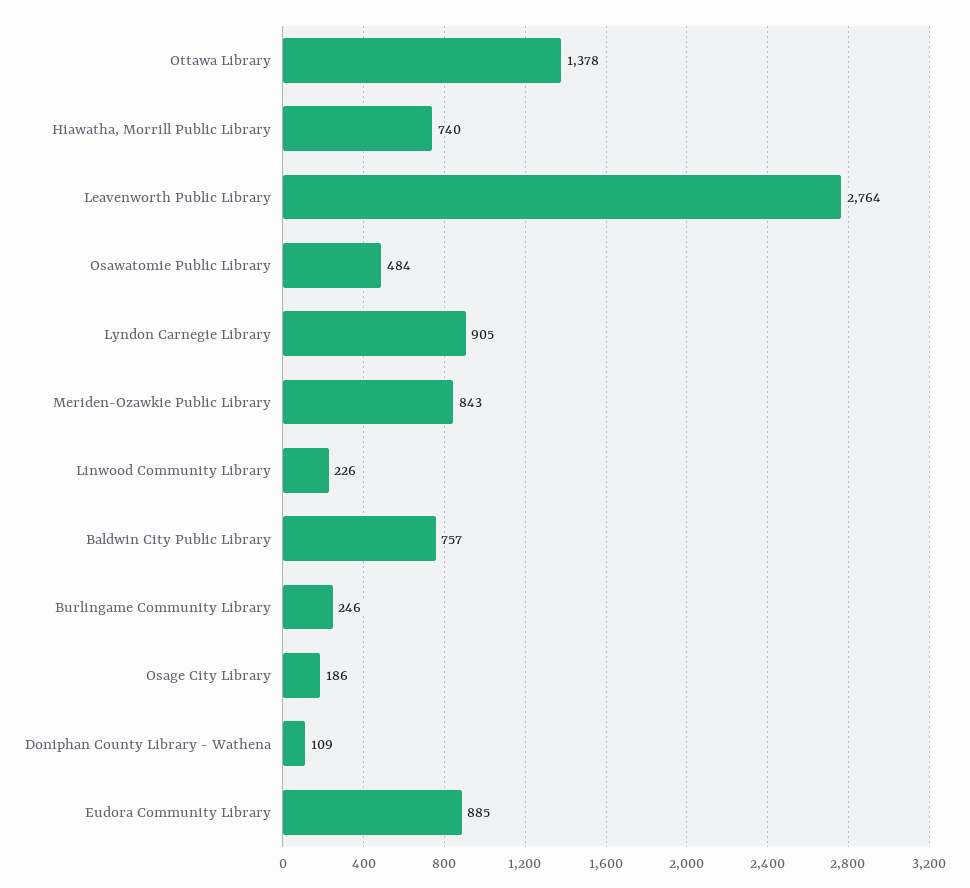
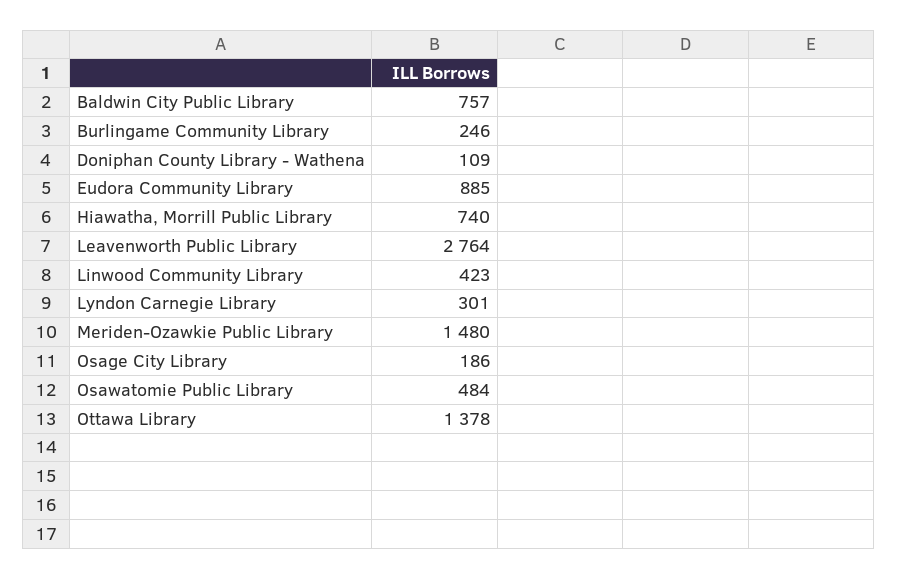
  {
    "Ottawa Library": 1378,
    "Hiawatha, Morrill Public Library": 740,
    "Leavenworth Public Library": 2764,
    "Osawatomie Public Library": 484,
-   "Lyndon Carnegie Library": 905,
+   "Lyndon Carnegie Library": 301,
-   "Meriden-Ozawkie Public Library": 843,
+   "Meriden-Ozawkie Public Library": 1480,
-   "Linwood Community Library": 226,
+   "Linwood Community Library": 423,
    "Baldwin City Public Library": 757,
    "Burlingame Community Library": 246,
    "Osage City Library": 186,
    "Doniphan County Library - Wathena": 109,
    "Eudora Community Library": 885
  }

